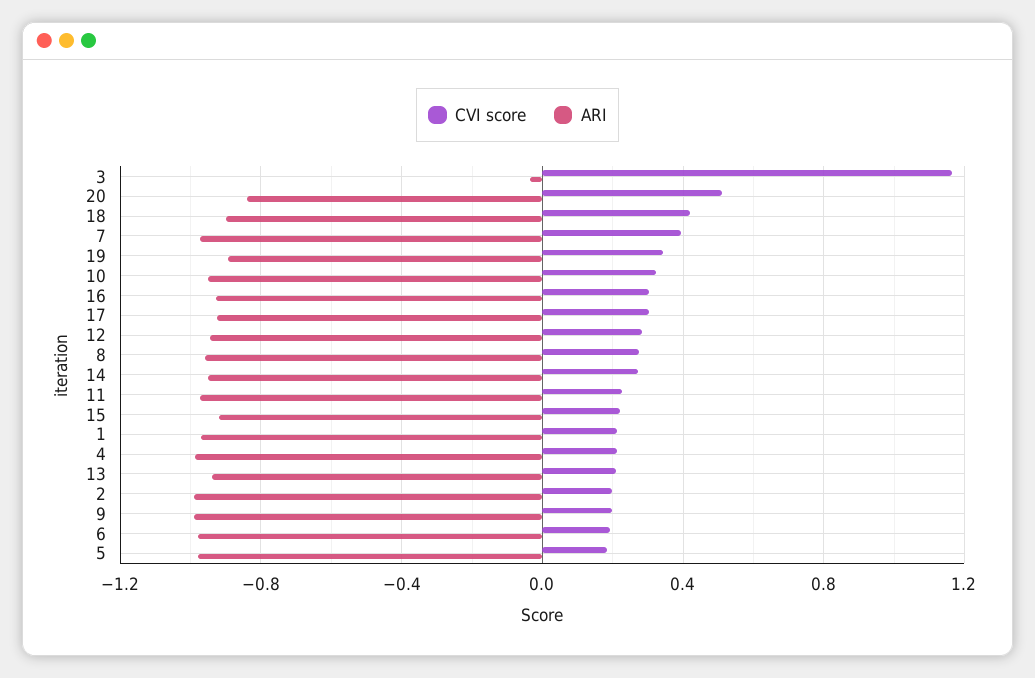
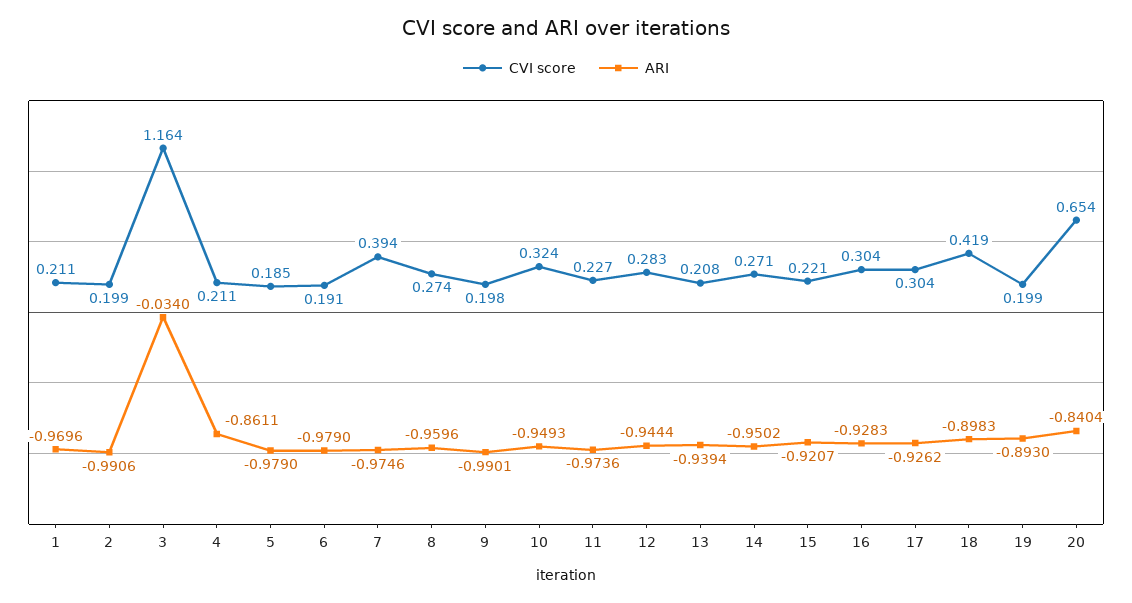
  {
    "CVI score": {
      "3": 1.164,
-     "20": 0.5,
+     "20": 0.654,
      "18": 0.419,
      "7": 0.394,
-     "19": 0.35,
+     "19": 0.199,
      "10": 0.324,
      "16": 0.304,
      "17": 0.304,
      "12": 0.283,
      "8": 0.274,
      "14": 0.271,
      "11": 0.227,
      "15": 0.221,
      "1": 0.211,
      "4": 0.211,
      "13": 0.208,
      "2": 0.199,
      "9": 0.198,
      "6": 0.191,
      "5": 0.185
    },
    "ARI": {
      "3": -0.034,
      "20": -0.8404,
      "18": -0.8983,
      "7": -0.9746,
      "19": -0.893,
      "10": -0.9493,
      "16": -0.9283,
      "17": -0.9262,
      "12": -0.9444,
      "8": -0.9596,
      "14": -0.9502,
      "11": -0.9736,
      "15": -0.9207,
      "1": -0.9696,
-     "4": -1,
+     "4": -0.8611,
      "13": -0.9394,
      "2": -0.9906,
      "9": -0.9901,
      "6": -0.979,
      "5": -0.979
    }
  }

